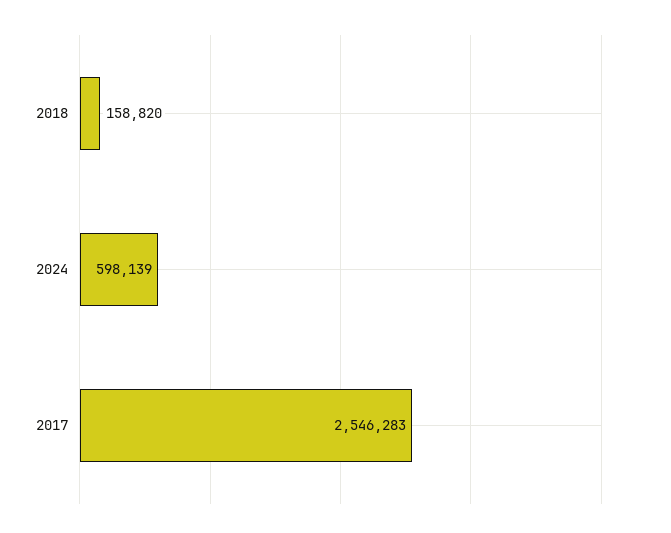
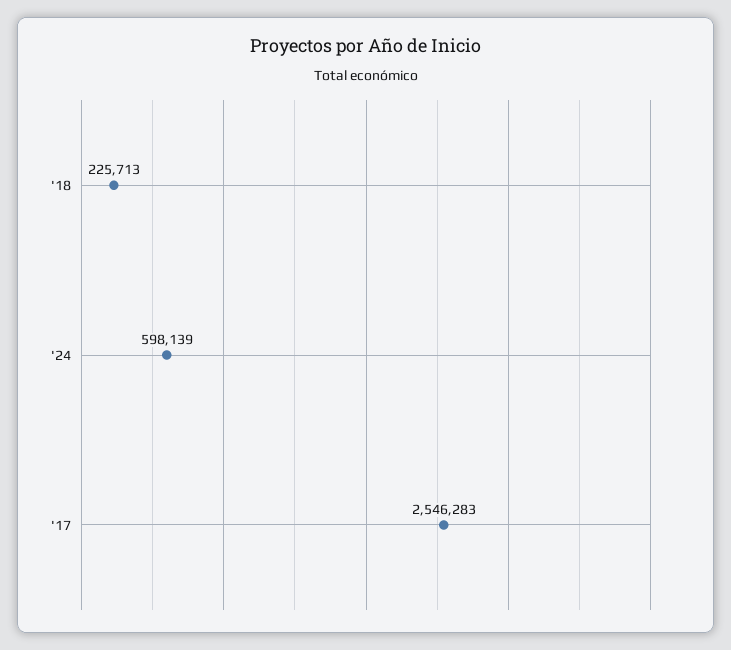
  {
-   "2018": 158820,
+   "2018": 225713,
    "2024": 598139,
    "2017": 2546283
  }

